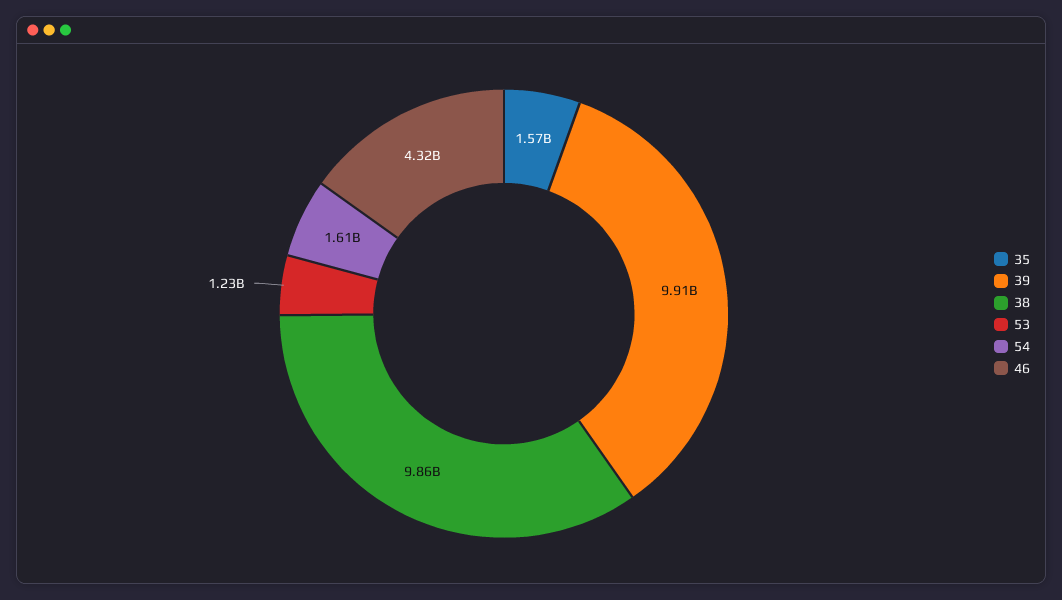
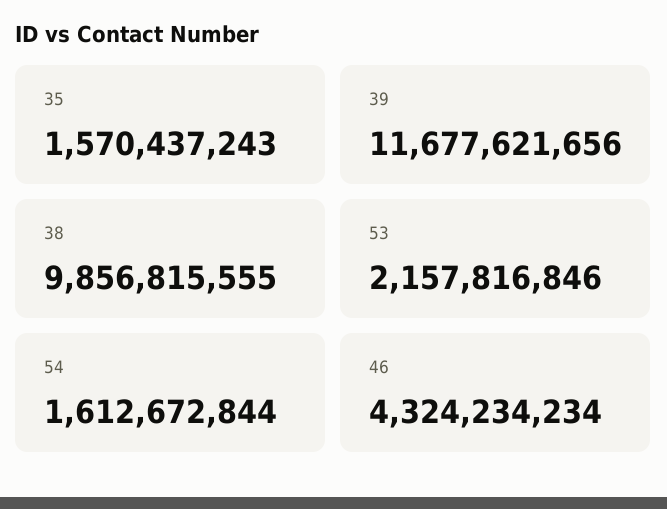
  {
    "35": 1570437243,
-   "39": 9910000000,
+   "39": 11677621656,
    "38": 9856815555,
-   "53": 1230000000,
+   "53": 2157816846,
    "54": 1612672844,
    "46": 4324234234
  }

